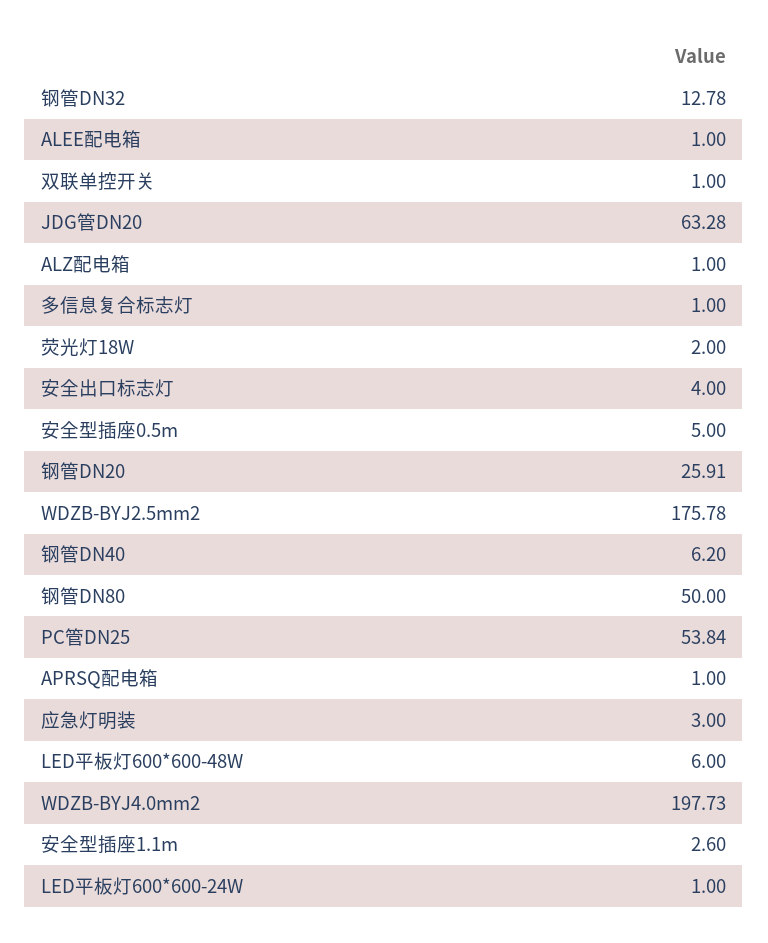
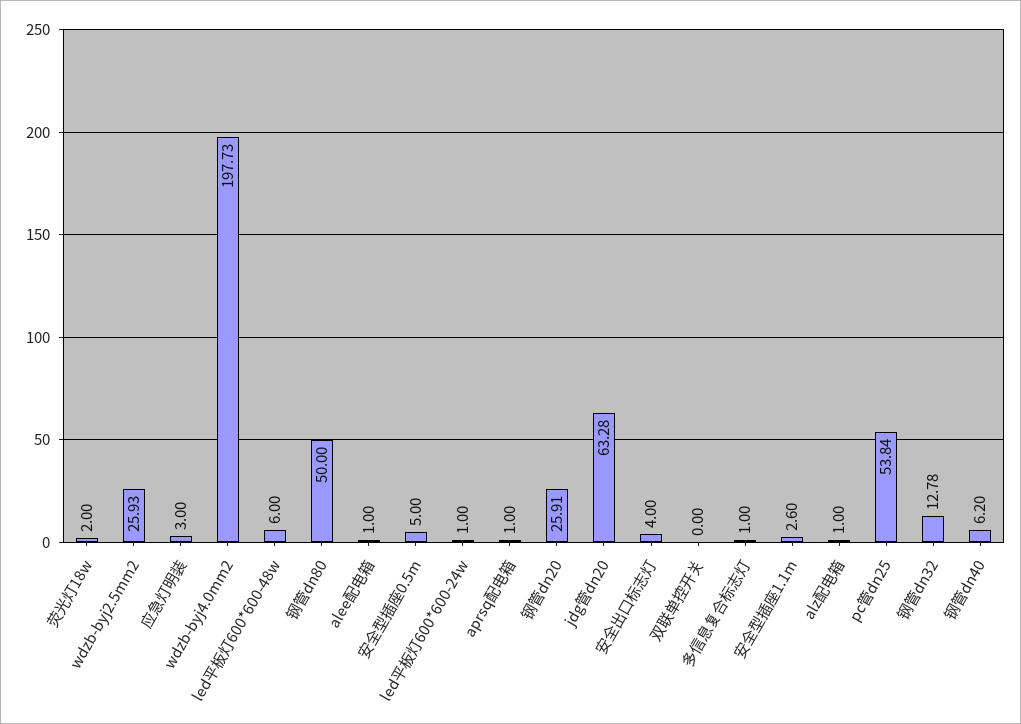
  {
    "钢管DN32": 12.78,
    "ALEE配电箱": 1,
-   "双联单控开关": 1,
+   "双联单控开关": 0,
    "JDG管DN20": 63.28,
    "ALZ配电箱": 1,
    "多信息复合标志灯": 1,
    "荧光灯18W": 2,
    "安全出口标志灯": 4,
    "安全型插座0.5m": 5,
    "钢管DN20": 25.91,
-   "WDZB-BYJ2.5mm2": 175.78,
+   "WDZB-BYJ2.5mm2": 25.93,
    "钢管DN40": 6.2,
    "钢管DN80": 50,
    "PC管DN25": 53.84,
    "APRSQ配电箱": 1,
    "应急灯明装": 3,
    "LED平板灯600*600-48W": 6,
    "WDZB-BYJ4.0mm2": 197.73,
    "安全型插座1.1m": 2.6,
    "LED平板灯600*600-24W": 1
  }

